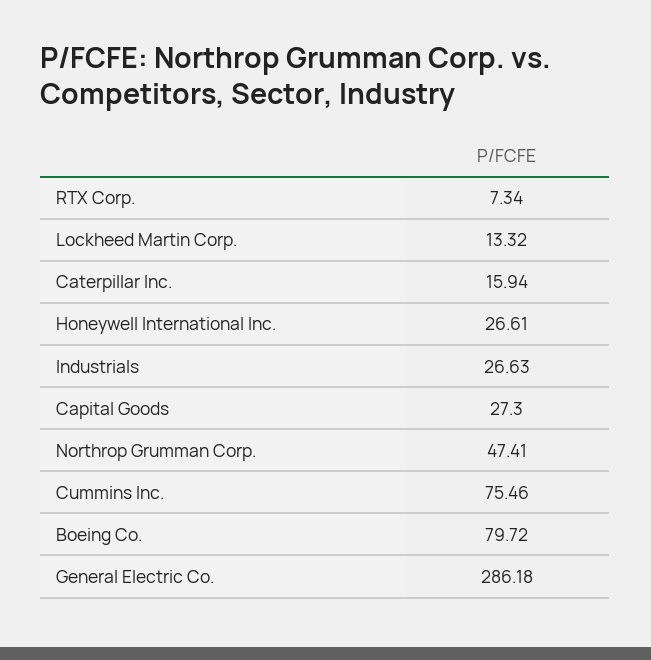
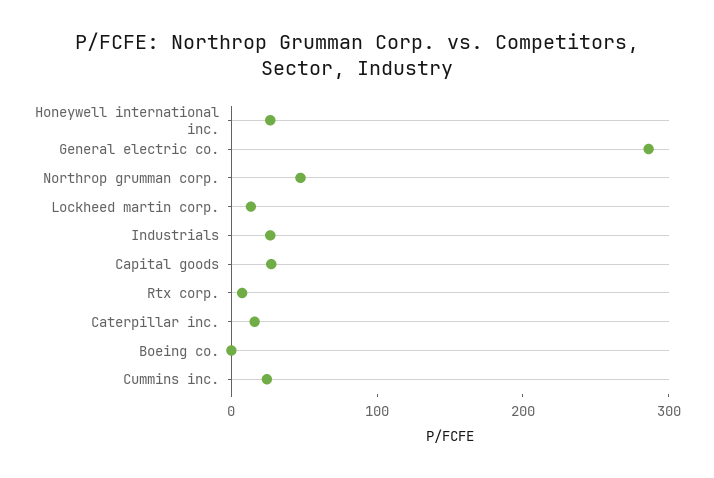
  {
    "RTX Corp.": 7.34,
    "Lockheed Martin Corp.": 13.32,
    "Caterpillar Inc.": 15.94,
    "Honeywell International Inc.": 26.61,
    "Industrials": 26.63,
    "Capital Goods": 27.3,
    "Northrop Grumman Corp.": 47.41,
-   "Cummins Inc.": 75.46,
+   "Cummins Inc.": 20,
-   "Boeing Co.": 79.72,
+   "Boeing Co.": 0,
    "General Electric Co.": 286.18
  }

